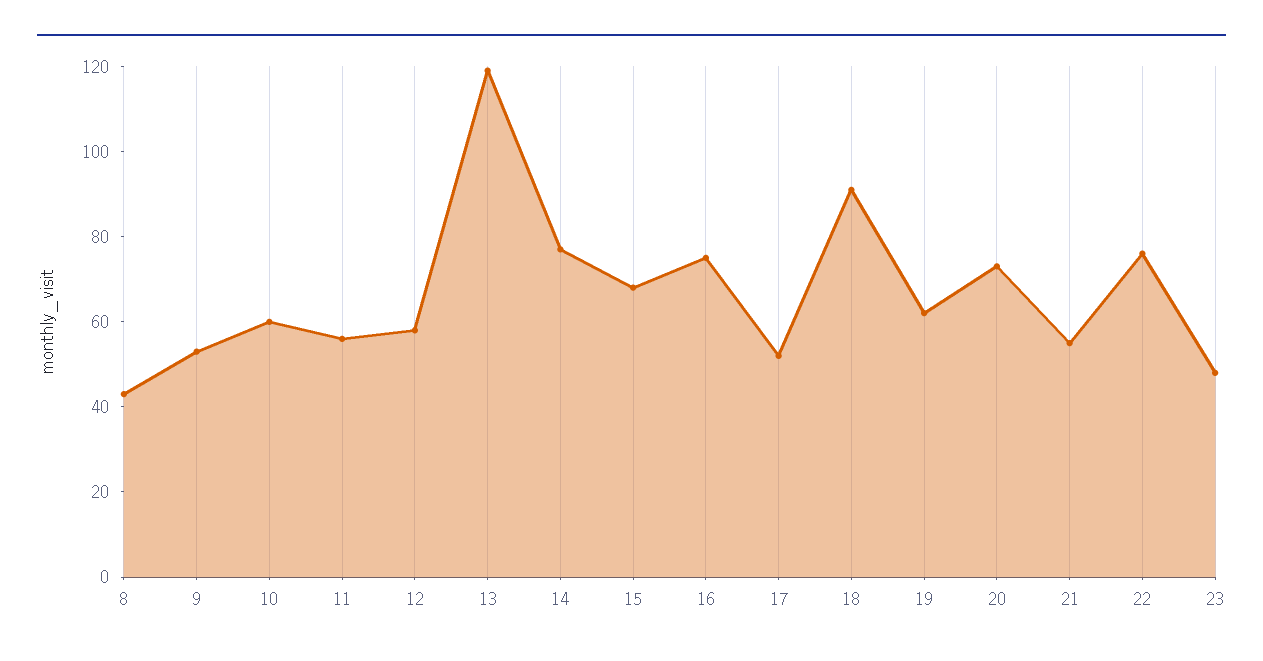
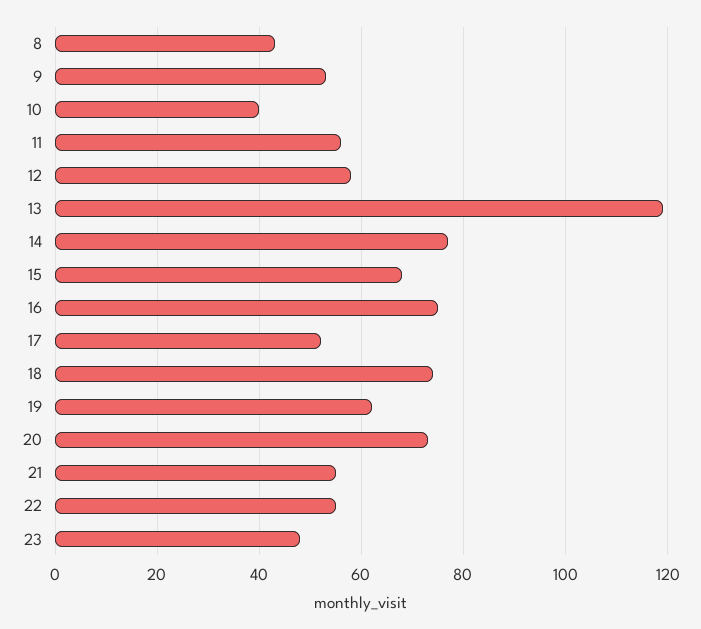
  {
    "8": 45,
    "9": 55,
-   "10": 60,
+   "10": 40,
    "11": 55,
    "12": 60,
    "13": 120,
    "14": 75,
    "15": 70,
    "16": 75,
    "17": 50,
-   "18": 90,
+   "18": 75,
    "19": 60,
    "20": 75,
    "21": 55,
-   "22": 75,
+   "22": 55,
    "23": 50
  }

